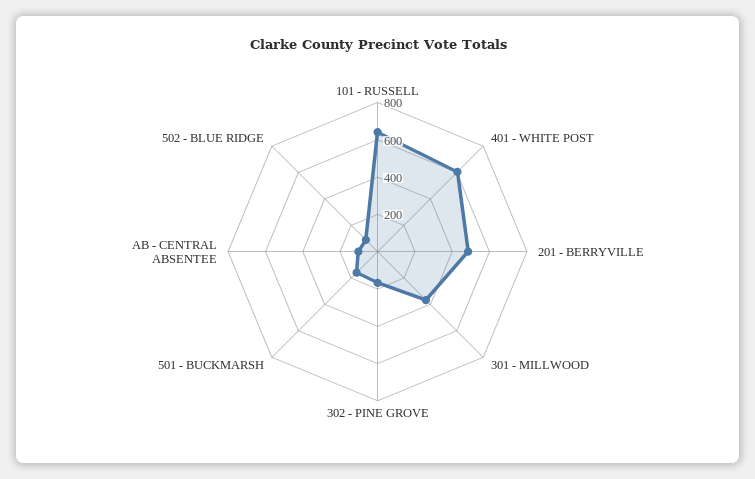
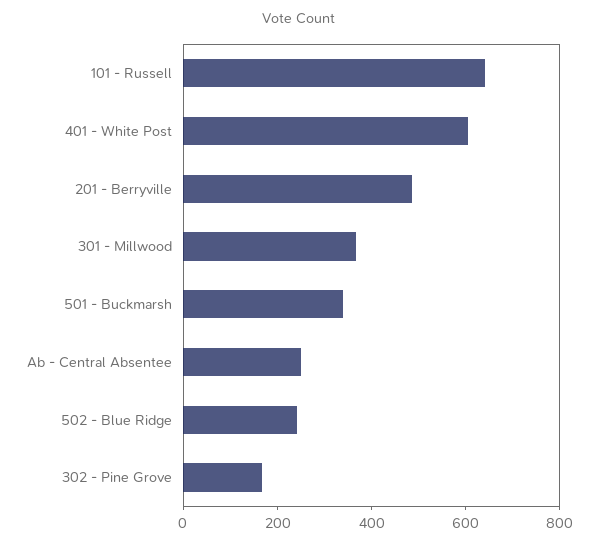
  {
    "101 - RUSSELL": 650,
    "401 - WHITE POST": 600,
    "201 - BERRYVILLE": 500,
    "301 - MILLWOOD": 350,
    "302 - PINE GROVE": 150,
-   "501 - BUCKMARSH": 150,
+   "501 - BUCKMARSH": 350,
-   "AB - CENTRAL ABSENTEE": 100,
+   "AB - CENTRAL ABSENTEE": 250,
-   "502 - BLUE RIDGE": 100
+   "502 - BLUE RIDGE": 250
  }

